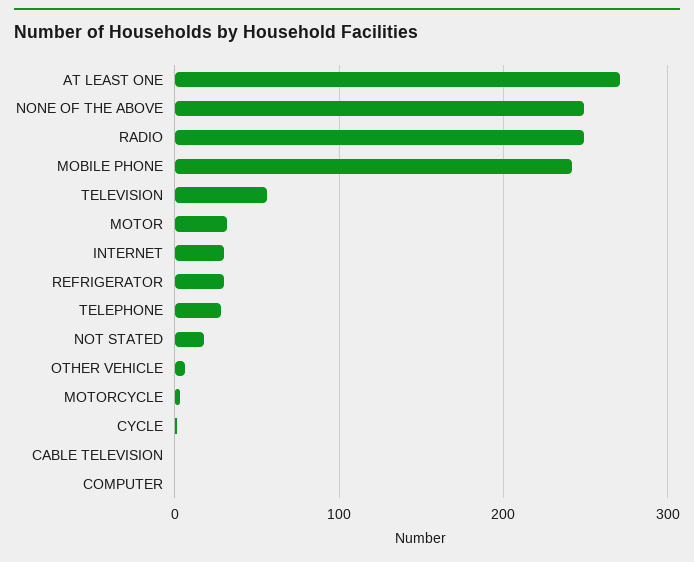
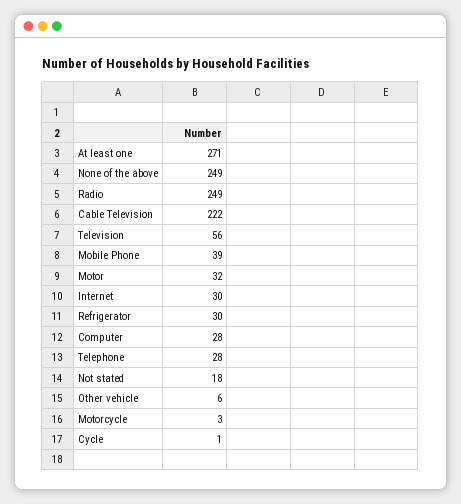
  {
    "AT LEAST ONE": 271,
    "NONE OF THE ABOVE": 249,
    "RADIO": 249,
-   "MOBILE PHONE": 240,
+   "MOBILE PHONE": 39,
    "TELEVISION": 56,
    "MOTOR": 32,
    "INTERNET": 30,
    "REFRIGERATOR": 30,
    "TELEPHONE": 28,
    "NOT STATED": 18,
    "OTHER VEHICLE": 6,
    "MOTORCYCLE": 3,
    "CYCLE": 1,
-   "CABLE TELEVISION": 0,
+   "CABLE TELEVISION": 222,
-   "COMPUTER": 0
+   "COMPUTER": 28
  }

